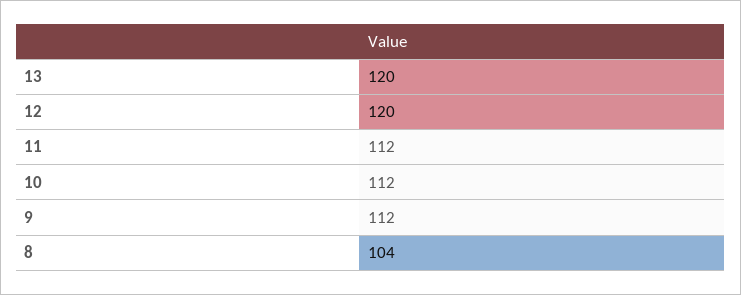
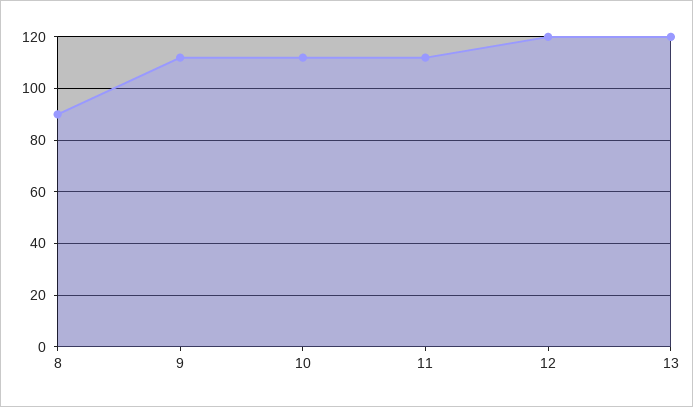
  {
    "13": 120,
    "12": 120,
    "11": 112,
    "10": 112,
    "9": 112,
-   "8": 104
+   "8": 90
  }

